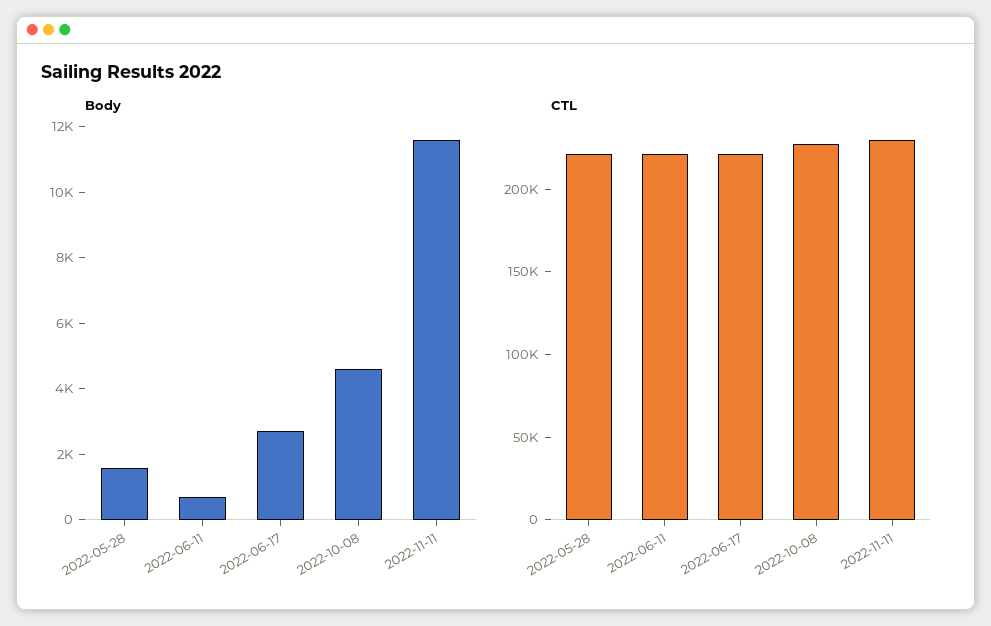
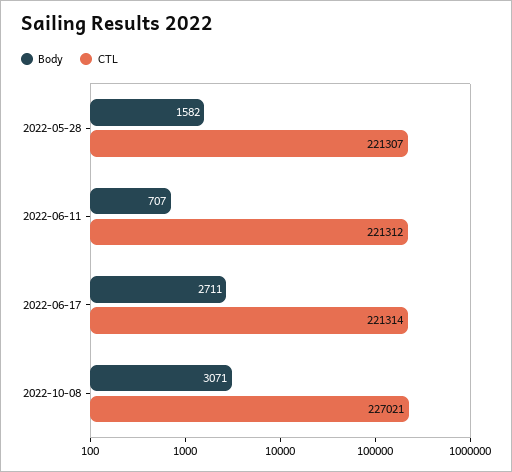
  {
    "Body": {
      "2022-05-28": 1582,
      "2022-06-11": 707,
      "2022-06-17": 2711,
-     "2022-10-08": 4500,
+     "2022-10-08": 3071
-     "2022-11-11": 11500
    },
    "CTL": {
      "2022-05-28": 221307,
      "2022-06-11": 221312,
      "2022-06-17": 221314,
-     "2022-10-08": 227021,
+     "2022-10-08": 227021
-     "2022-11-11": 230000
    }
  }

